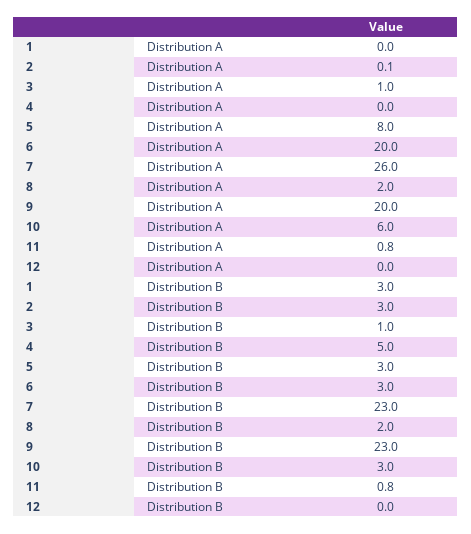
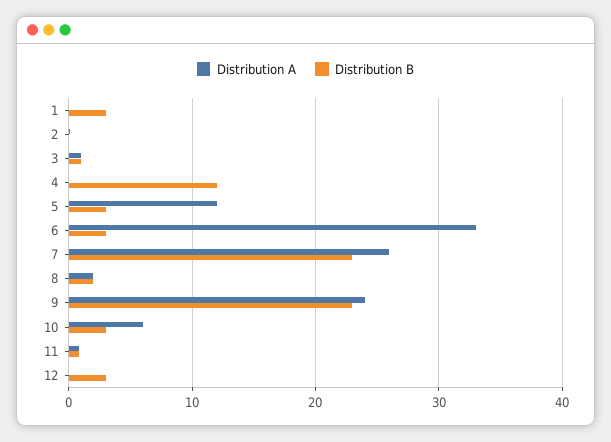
  {
    "Distribution A": {
      "1": 0,
      "2": 0.1,
      "3": 1,
      "4": 0,
-     "5": 8,
+     "5": 12,
-     "6": 20,
+     "6": 33,
      "7": 26,
      "8": 2,
-     "9": 20,
+     "9": 24,
      "10": 6,
      "11": 0.8,
      "12": 0
    },
    "Distribution B": {
      "1": 3,
-     "2": 3,
+     "2": 0,
      "3": 1,
-     "4": 5,
+     "4": 12,
      "5": 3,
      "6": 3,
      "7": 23,
      "8": 2,
      "9": 23,
      "10": 3,
      "11": 0.8,
-     "12": 0
+     "12": 3
    }
  }

